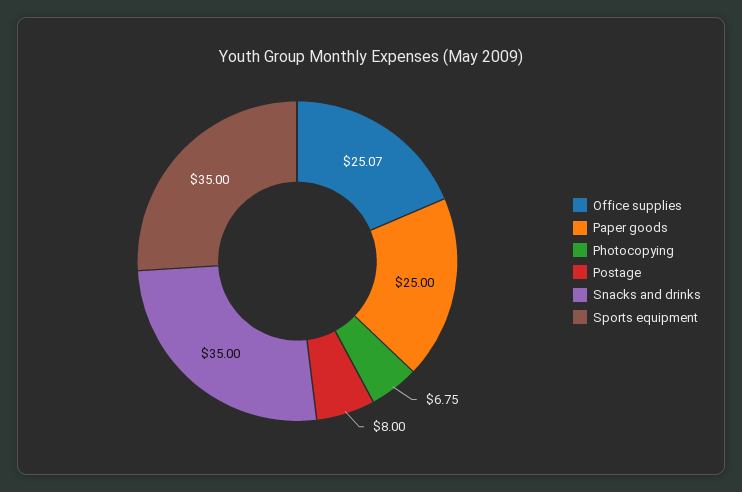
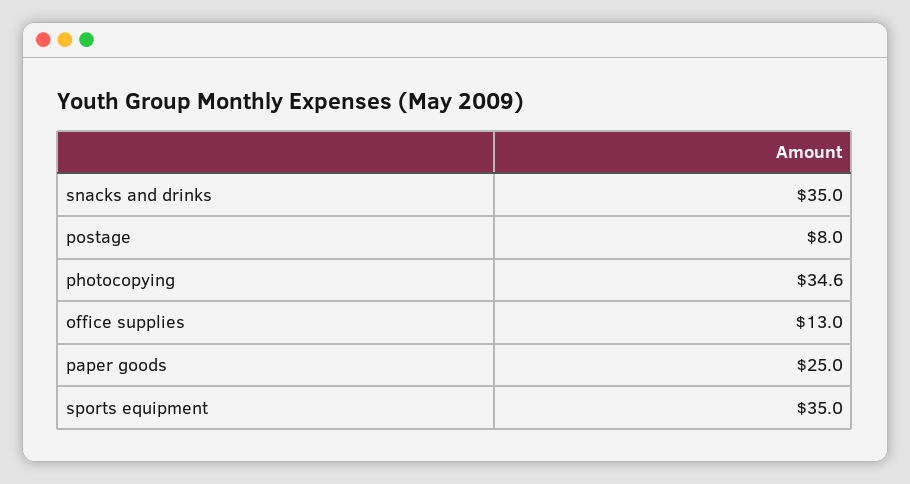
  {
-   "Office supplies": 25.07,
+   "Office supplies": 13,
    "Paper goods": 25,
-   "Photocopying": 6.75,
+   "Photocopying": 34.6,
    "Postage": 8,
    "Snacks and drinks": 35,
    "Sports equipment": 35
  }

